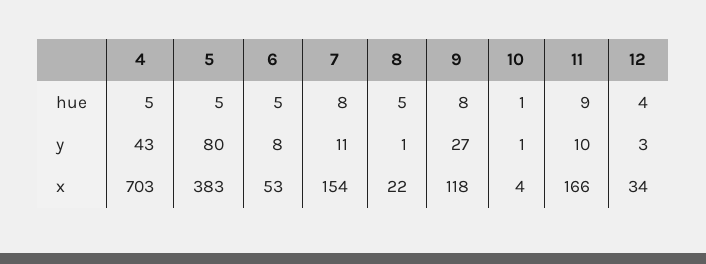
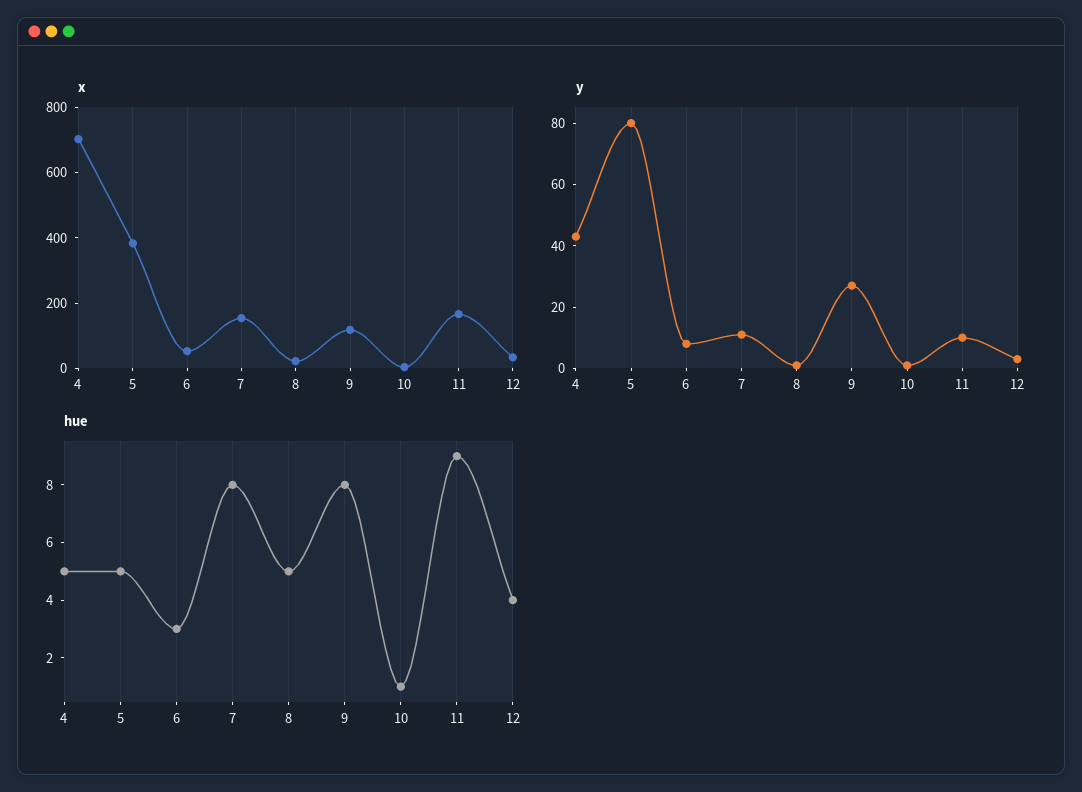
  {
    "hue": {
      "4": 5,
      "5": 5,
-     "6": 5,
+     "6": 3,
      "7": 8,
      "8": 5,
      "9": 8,
      "10": 1,
      "11": 9,
      "12": 4
    },
    "y": {
      "4": 43,
      "5": 80,
      "6": 8,
      "7": 11,
      "8": 1,
      "9": 27,
      "10": 1,
      "11": 10,
      "12": 3
    },
    "x": {
      "4": 703,
      "5": 383,
      "6": 53,
      "7": 154,
      "8": 22,
      "9": 118,
      "10": 4,
      "11": 166,
      "12": 34
    }
  }

